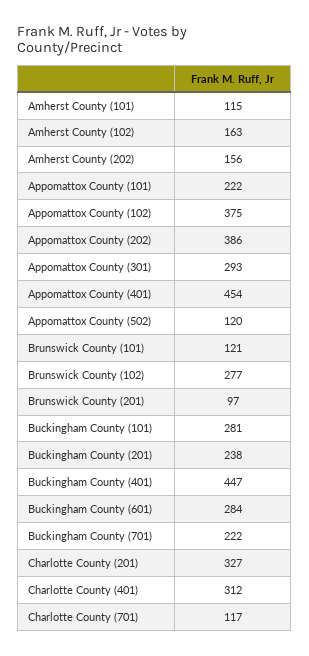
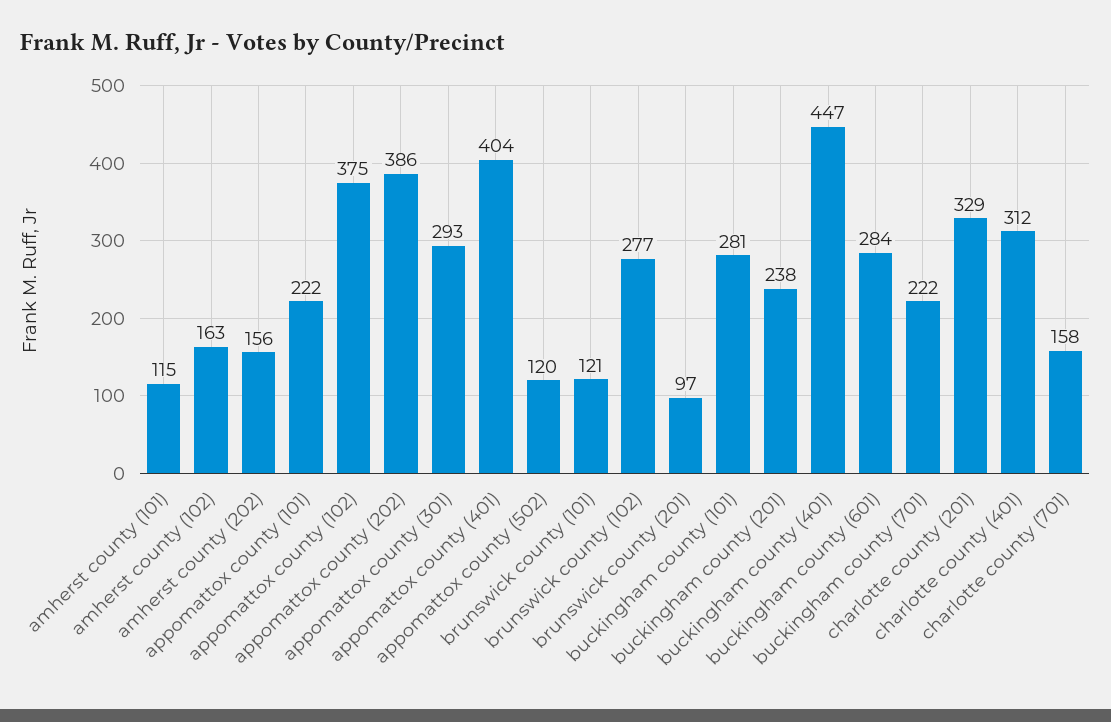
  {
    "Amherst County (101)": 115,
    "Amherst County (102)": 163,
    "Amherst County (202)": 156,
    "Appomattox County (101)": 222,
    "Appomattox County (102)": 375,
    "Appomattox County (202)": 386,
    "Appomattox County (301)": 293,
-   "Appomattox County (401)": 454,
+   "Appomattox County (401)": 404,
    "Appomattox County (502)": 120,
    "Brunswick County (101)": 121,
    "Brunswick County (102)": 277,
    "Brunswick County (201)": 97,
    "Buckingham County (101)": 281,
    "Buckingham County (201)": 238,
    "Buckingham County (401)": 447,
    "Buckingham County (601)": 284,
    "Buckingham County (701)": 222,
-   "Charlotte County (201)": 327,
+   "Charlotte County (201)": 329,
    "Charlotte County (401)": 312,
-   "Charlotte County (701)": 117
+   "Charlotte County (701)": 158
  }

